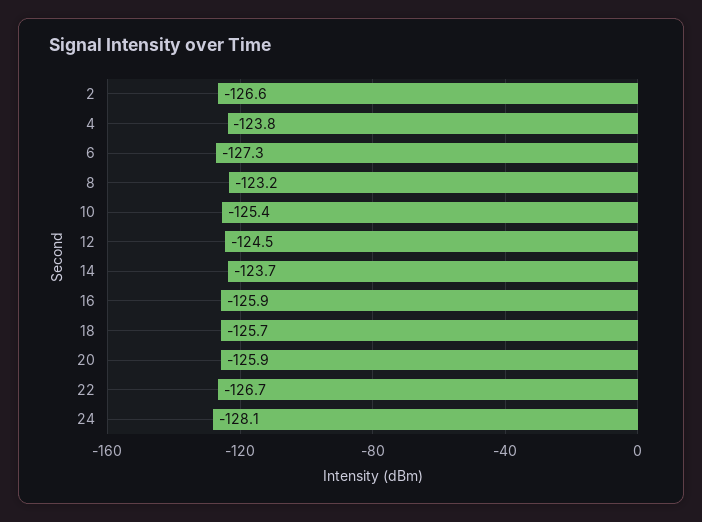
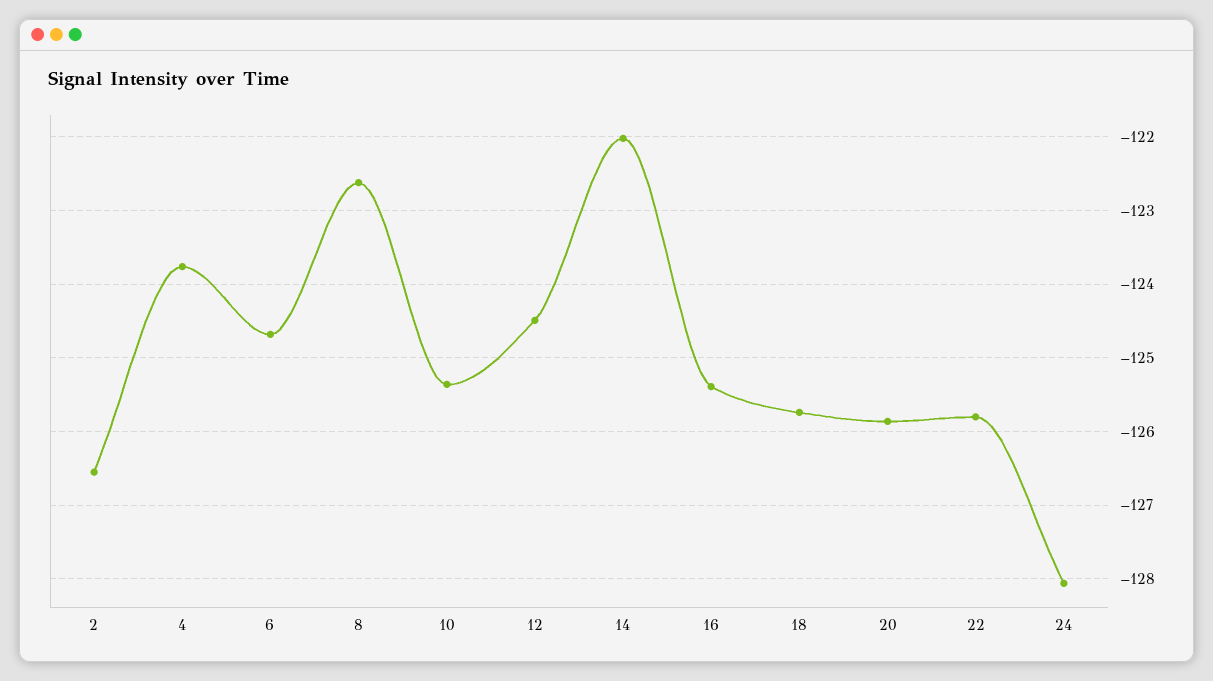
  {
    "2": -126.6,
    "4": -123.8,
-   "6": -127.3,
+   "6": -124.7,
-   "8": -123.2,
+   "8": -122.6,
    "10": -125.4,
    "12": -124.5,
-   "14": -123.7,
+   "14": -122,
-   "16": -125.9,
+   "16": -125.4,
    "18": -125.7,
    "20": -125.9,
-   "22": -126.7,
+   "22": -125.8,
    "24": -128.1
  }

